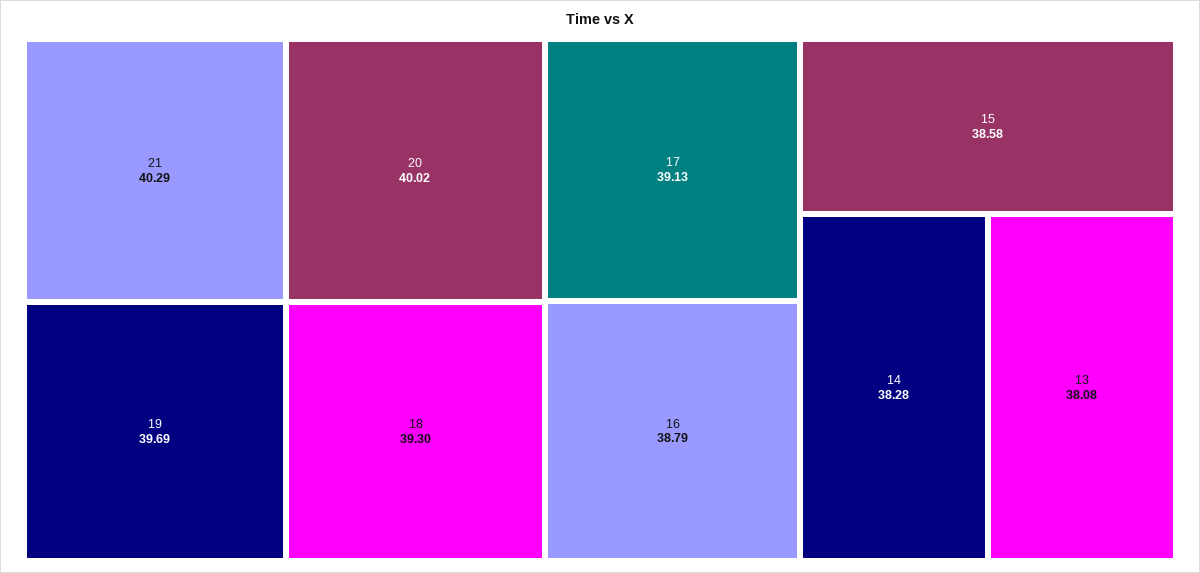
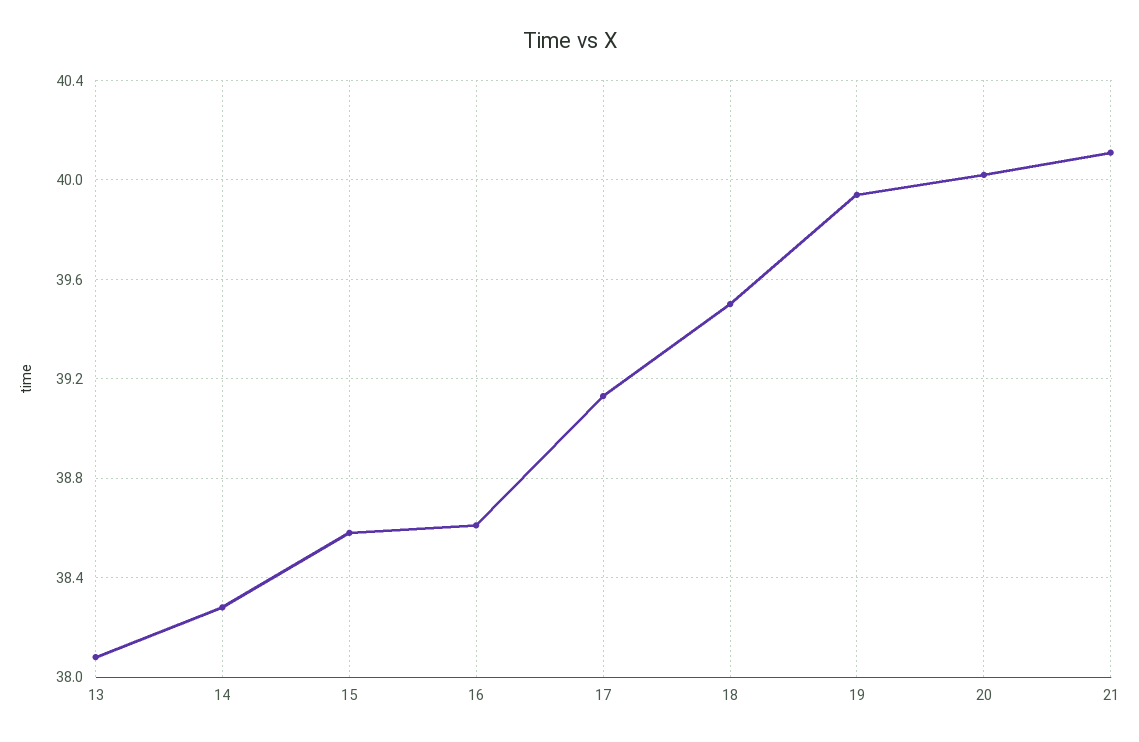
  {
-   "21": 40.29,
+   "21": 40.1,
    "20": 40.02,
-   "19": 39.69,
+   "19": 39.95,
-   "18": 39.3,
+   "18": 39.5,
    "17": 39.13,
-   "16": 38.79,
+   "16": 38.6,
    "15": 38.58,
    "14": 38.28,
    "13": 38.08
  }

